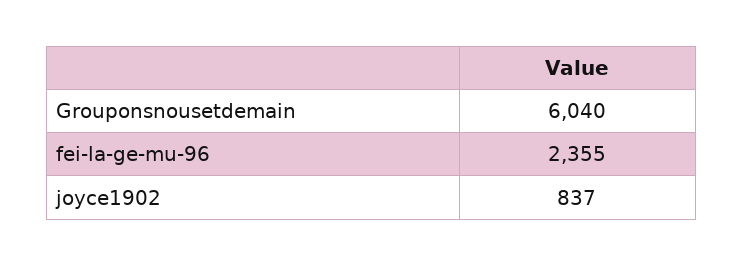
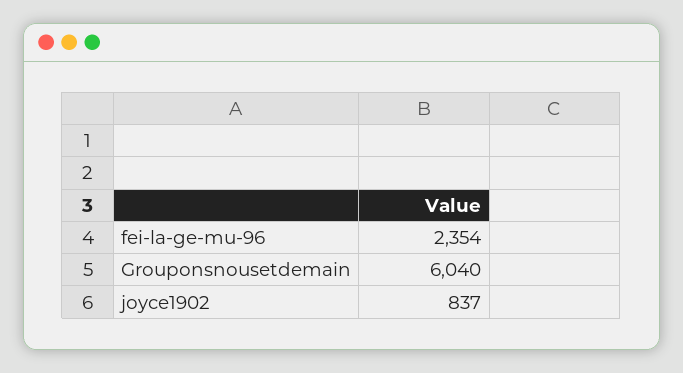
  {
    "Grouponsnousetdemain": 6040,
-   "fei-la-ge-mu-96": 2355,
+   "fei-la-ge-mu-96": 2354,
    "joyce1902": 837
  }

